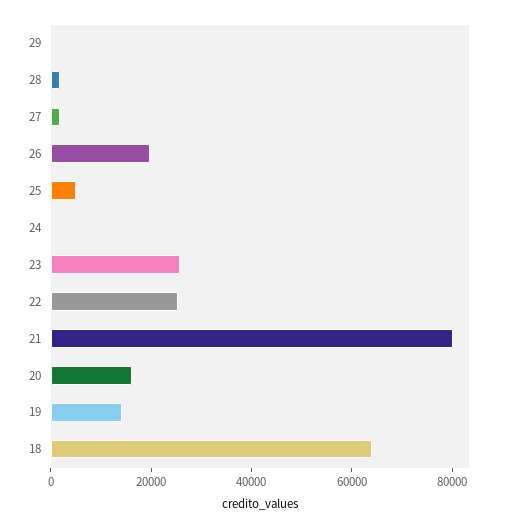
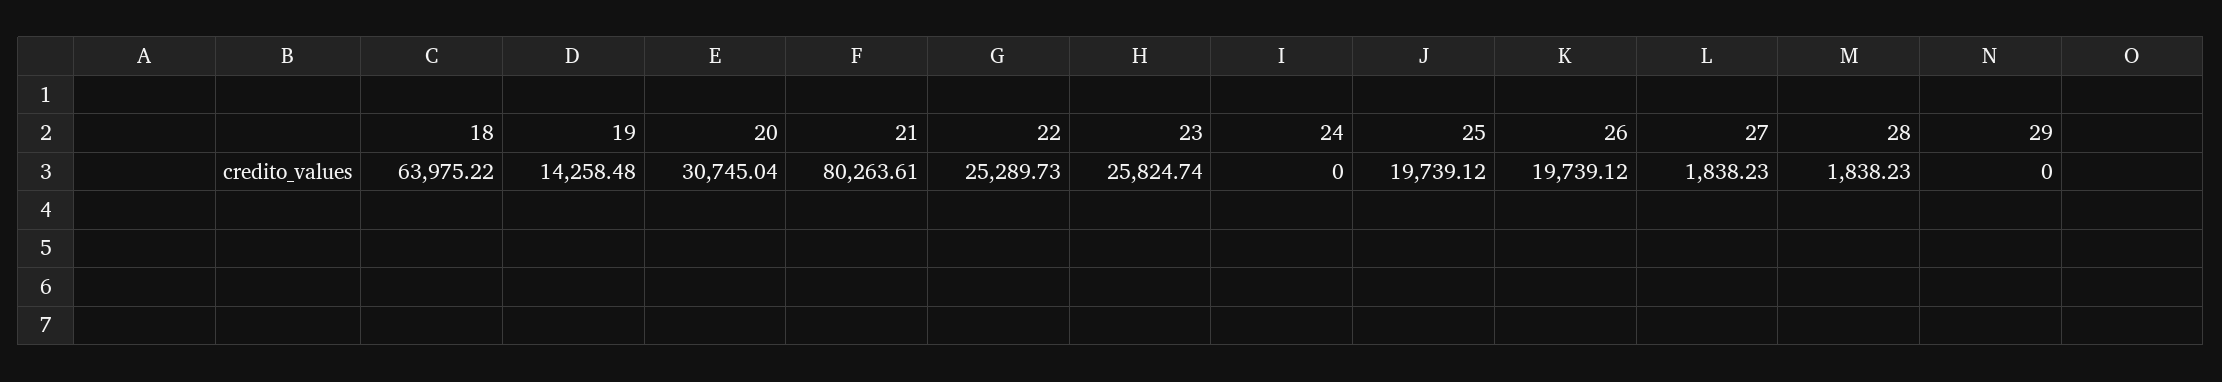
  {
    "29": 0,
    "28": 1838.23,
    "27": 1838.23,
    "26": 19739.12,
-   "25": 5000,
+   "25": 19739.12,
    "24": 0,
    "23": 25824.74,
    "22": 25289.73,
    "21": 80263.61,
-   "20": 15000,
+   "20": 30745.04,
    "19": 14258.48,
    "18": 63975.22
  }

